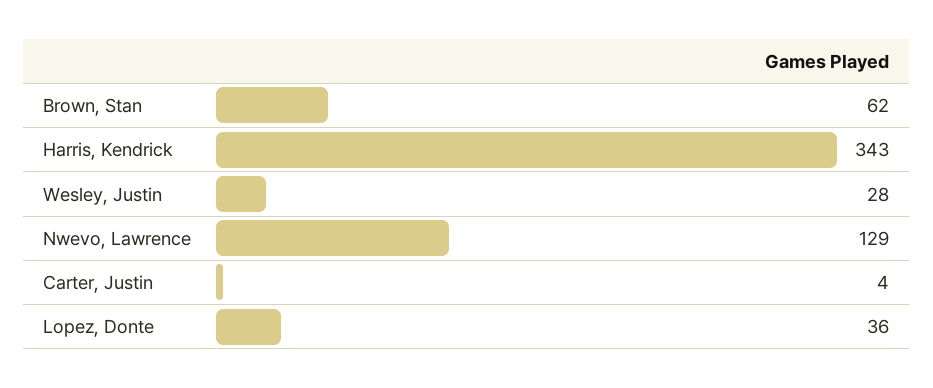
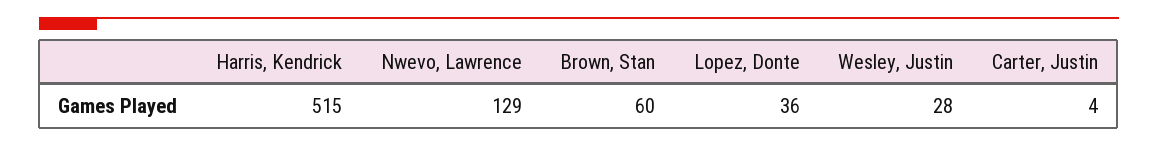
  {
-   "Brown, Stan": 62,
+   "Brown, Stan": 60,
-   "Harris, Kendrick": 343,
+   "Harris, Kendrick": 515,
    "Wesley, Justin": 28,
    "Nwevo, Lawrence": 129,
    "Carter, Justin": 4,
    "Lopez, Donte": 36
  }

